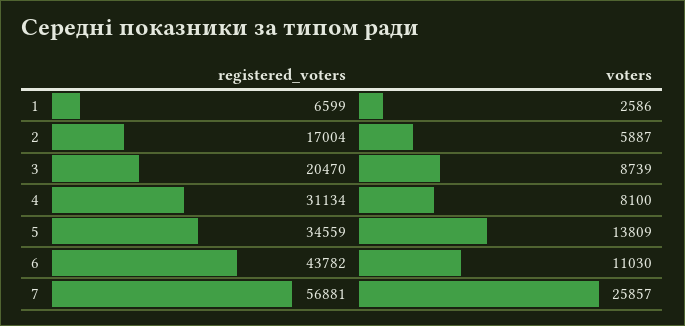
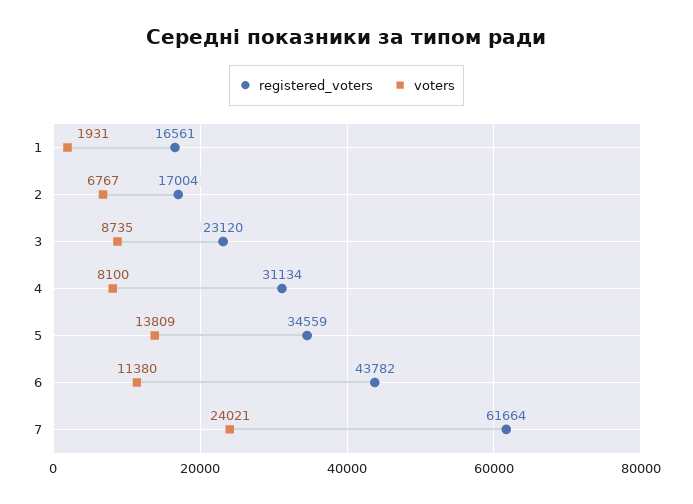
  {
    "registered_voters": {
-     "1": 6599,
+     "1": 16561,
      "2": 17004,
-     "3": 20470,
+     "3": 23120,
      "4": 31134,
      "5": 34559,
      "6": 43782,
-     "7": 56881
+     "7": 61664
    },
    "voters": {
-     "1": 2586,
+     "1": 1931,
-     "2": 5887,
+     "2": 6767,
-     "3": 8739,
+     "3": 8735,
      "4": 8100,
      "5": 13809,
-     "6": 11030,
+     "6": 11380,
-     "7": 25857
+     "7": 24021
    }
  }

